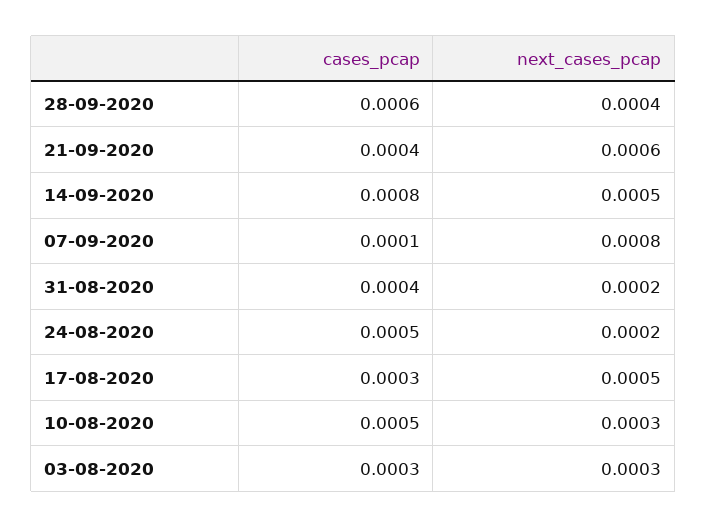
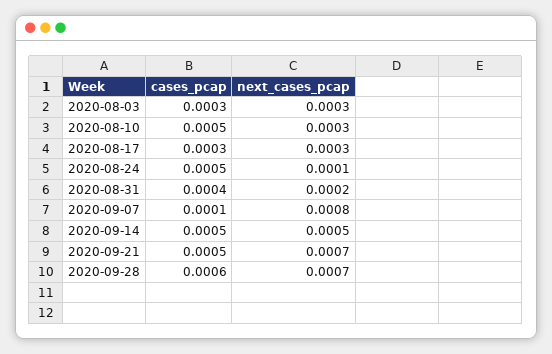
  {
    "cases_pcap": {
      "28-09-2020": 0.0006,
-     "21-09-2020": 0.0004,
+     "21-09-2020": 0.0005,
-     "14-09-2020": 0.0008,
+     "14-09-2020": 0.0005,
      "07-09-2020": 0.0001,
      "31-08-2020": 0.0004,
      "24-08-2020": 0.0005,
      "17-08-2020": 0.0003,
      "10-08-2020": 0.0005,
      "03-08-2020": 0.0003
    },
    "next_cases_pcap": {
-     "28-09-2020": 0.0004,
+     "28-09-2020": 0.0007,
-     "21-09-2020": 0.0006,
+     "21-09-2020": 0.0007,
      "14-09-2020": 0.0005,
      "07-09-2020": 0.0008,
      "31-08-2020": 0.0002,
-     "24-08-2020": 0.0002,
+     "24-08-2020": 0.0001,
-     "17-08-2020": 0.0005,
+     "17-08-2020": 0.0003,
      "10-08-2020": 0.0003,
      "03-08-2020": 0.0003
    }
  }

